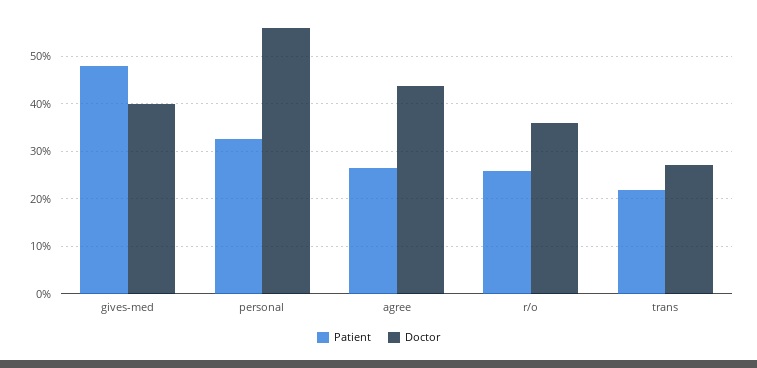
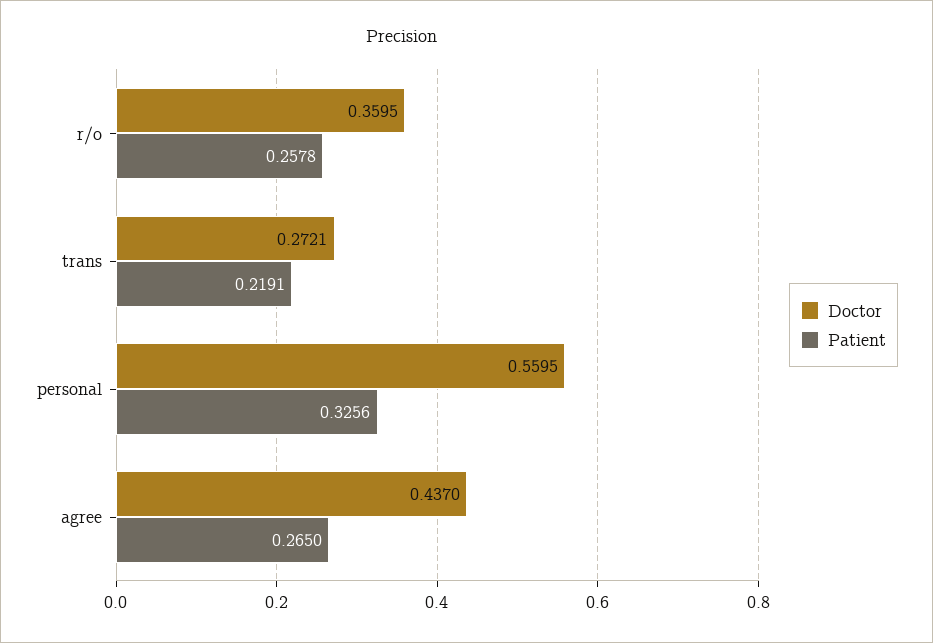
  {
    "Patient": {
-     "gives-med": 0.48,
      "personal": 0.3256,
      "agree": 0.265,
      "r/o": 0.2578,
      "trans": 0.2191
    },
    "Doctor": {
-     "gives-med": 0.4,
      "personal": 0.5595,
      "agree": 0.437,
      "r/o": 0.3595,
      "trans": 0.2721
    }
  }

